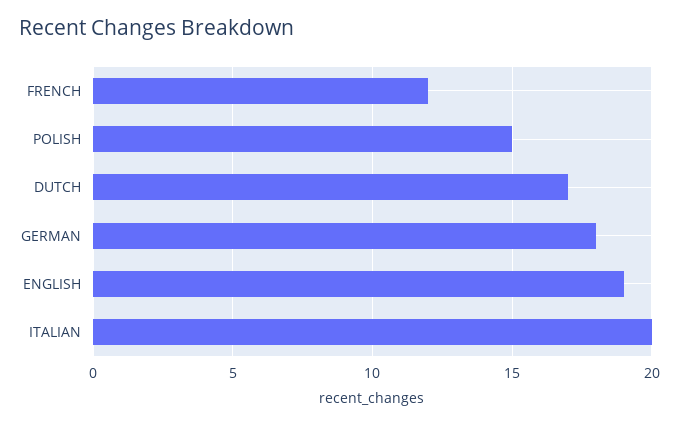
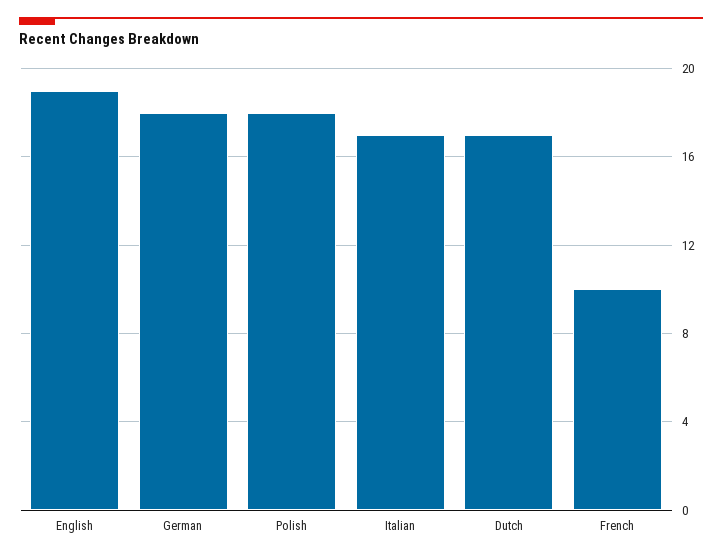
  {
-   "FRENCH": 12,
+   "FRENCH": 10,
-   "POLISH": 15,
+   "POLISH": 18,
    "DUTCH": 17,
    "GERMAN": 18,
    "ENGLISH": 19,
-   "ITALIAN": 20
+   "ITALIAN": 17
  }

